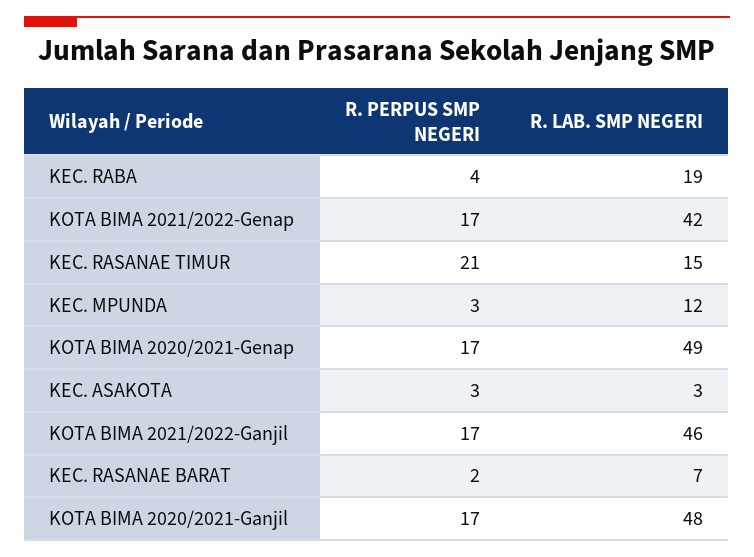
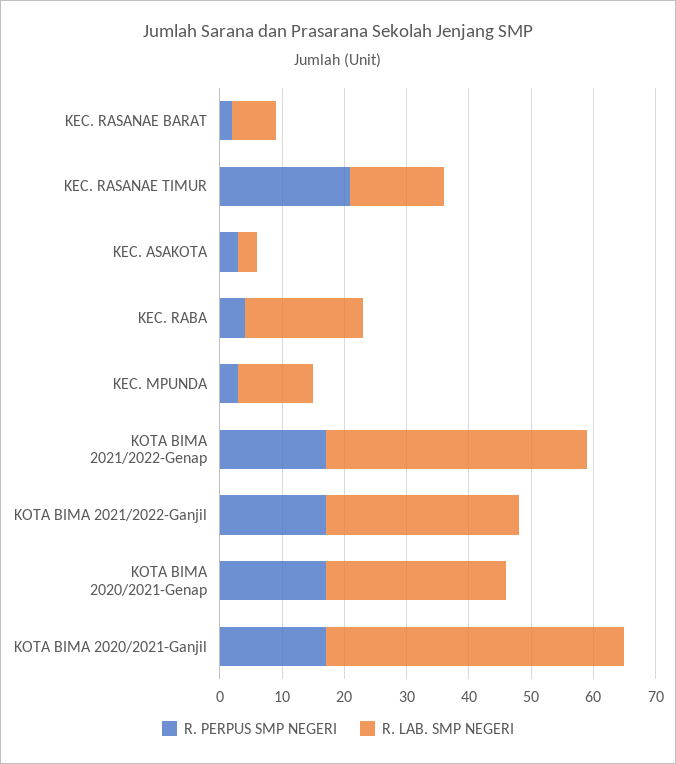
  {
    "R. PERPUS SMP NEGERI": {
      "KEC. RABA": 4,
      "KOTA BIMA 2021/2022-Genap": 17,
      "KEC. RASANAE TIMUR": 21,
      "KEC. MPUNDA": 3,
      "KOTA BIMA 2020/2021-Genap": 17,
      "KEC. ASAKOTA": 3,
      "KOTA BIMA 2021/2022-Ganjil": 17,
      "KEC. RASANAE BARAT": 2,
      "KOTA BIMA 2020/2021-Ganjil": 17
    },
    "R. LAB. SMP NEGERI": {
      "KEC. RABA": 19,
      "KOTA BIMA 2021/2022-Genap": 42,
      "KEC. RASANAE TIMUR": 15,
      "KEC. MPUNDA": 12,
-     "KOTA BIMA 2020/2021-Genap": 49,
+     "KOTA BIMA 2020/2021-Genap": 30,
      "KEC. ASAKOTA": 3,
-     "KOTA BIMA 2021/2022-Ganjil": 46,
+     "KOTA BIMA 2021/2022-Ganjil": 30,
      "KEC. RASANAE BARAT": 7,
      "KOTA BIMA 2020/2021-Ganjil": 48
    }
  }

